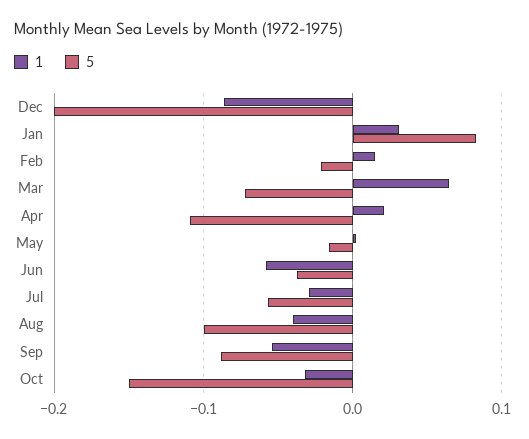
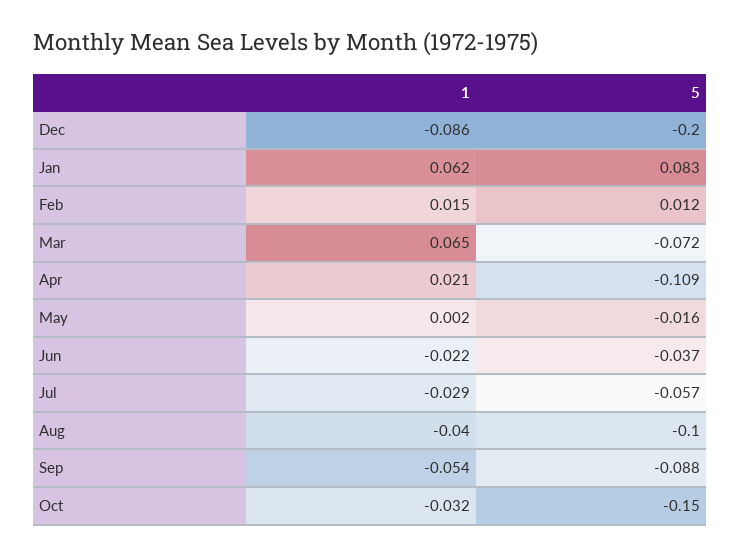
  {
    "1": {
      "Dec": -0.086,
-     "Jan": 0.03,
+     "Jan": 0.062,
      "Feb": 0.015,
      "Mar": 0.065,
      "Apr": 0.021,
      "May": 0.002,
-     "Jun": -0.06,
+     "Jun": -0.022,
      "Jul": -0.029,
      "Aug": -0.04,
      "Sep": -0.054,
      "Oct": -0.032
    },
    "5": {
      "Dec": -0.2,
      "Jan": 0.083,
-     "Feb": -0.02,
+     "Feb": 0.012,
      "Mar": -0.072,
      "Apr": -0.109,
      "May": -0.016,
      "Jun": -0.037,
      "Jul": -0.057,
      "Aug": -0.1,
      "Sep": -0.088,
      "Oct": -0.15
    }
  }

